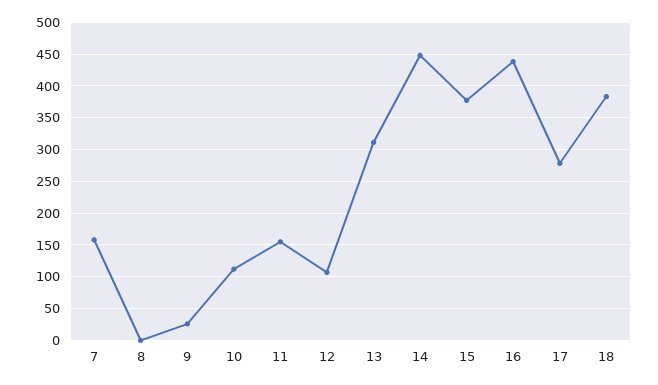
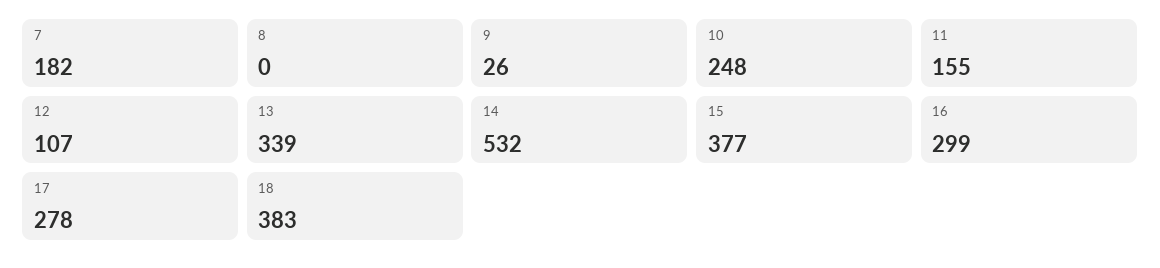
  {
-   "7": 160,
+   "7": 182,
    "8": 0,
    "9": 26,
-   "10": 110,
+   "10": 248,
    "11": 155,
    "12": 107,
-   "13": 310,
+   "13": 339,
-   "14": 450,
+   "14": 532,
    "15": 377,
-   "16": 440,
+   "16": 299,
    "17": 278,
    "18": 383
  }

